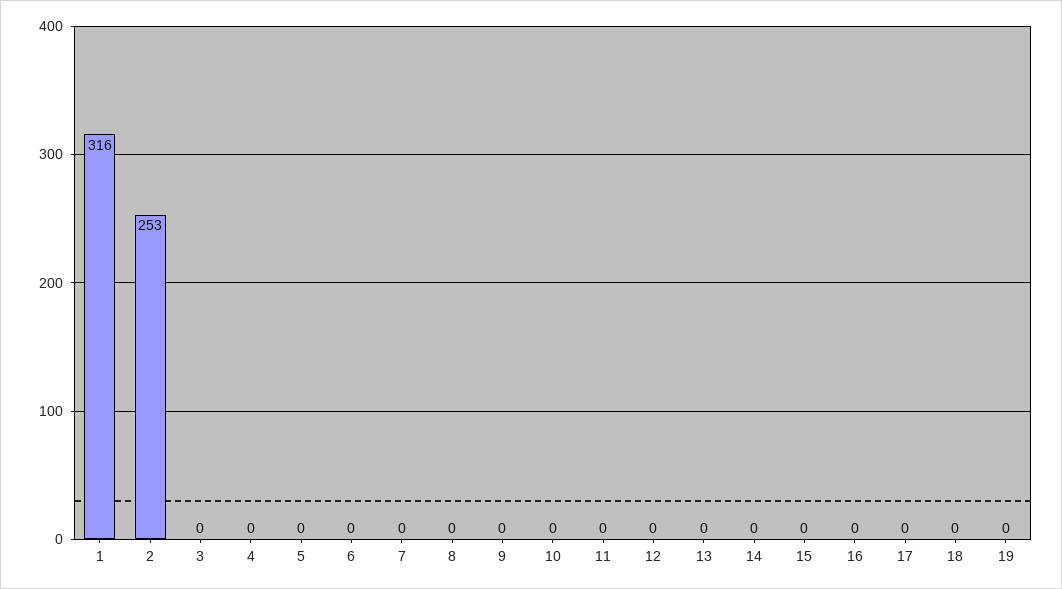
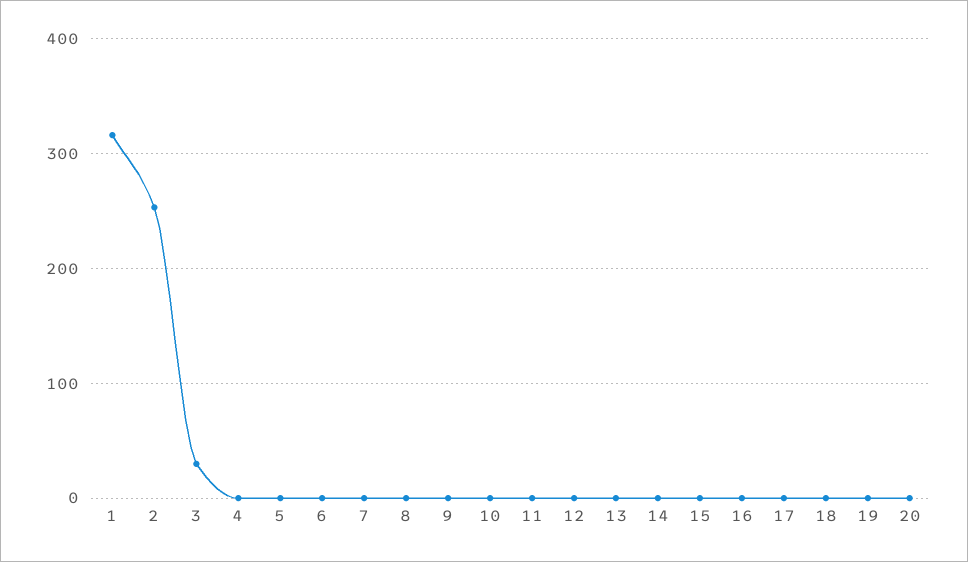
  {
    "1": 316,
    "2": 253,
-   "3": 0,
+   "3": 30,
    "4": 0,
    "5": 0,
    "6": 0,
    "7": 0,
    "8": 0,
    "9": 0,
    "10": 0,
    "11": 0,
    "12": 0,
    "13": 0,
    "14": 0,
    "15": 0,
    "16": 0,
    "17": 0,
    "18": 0,
-   "19": 0
+   "19": 0,
+   "20": 0
  }

